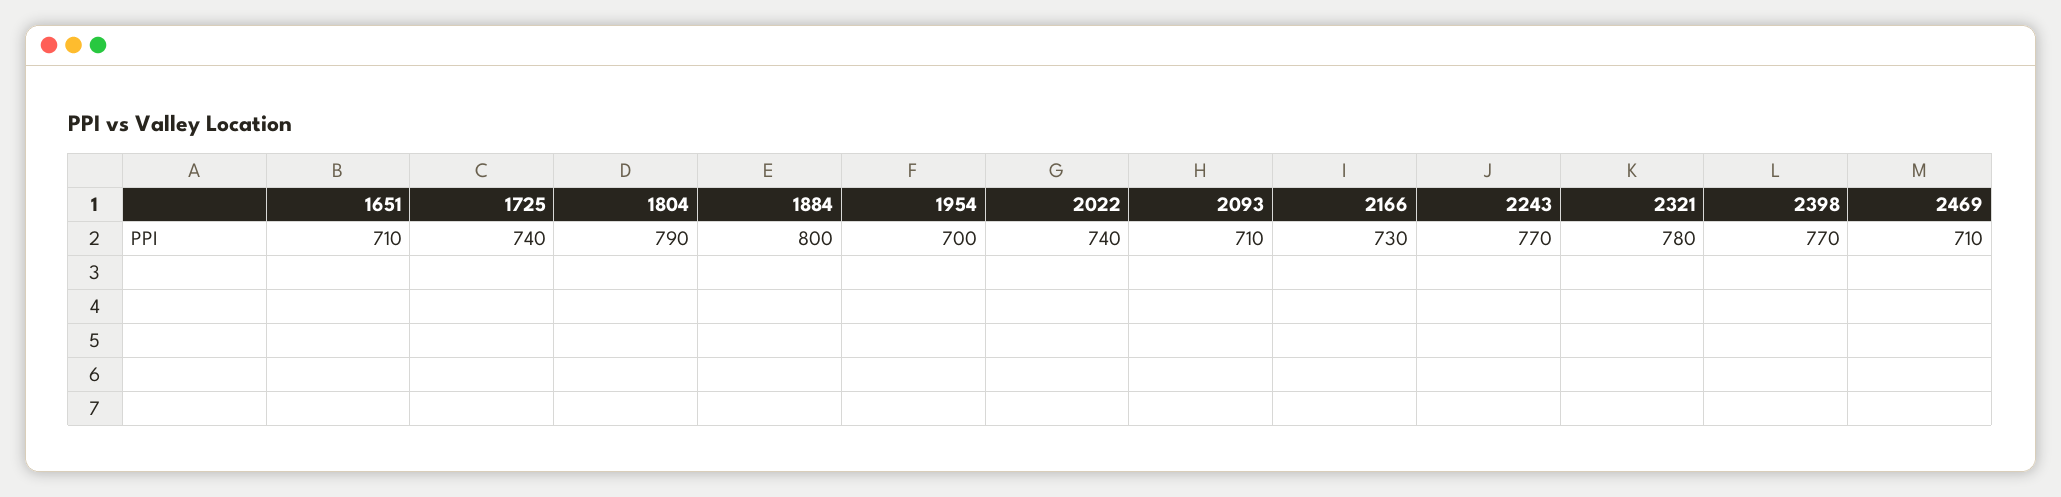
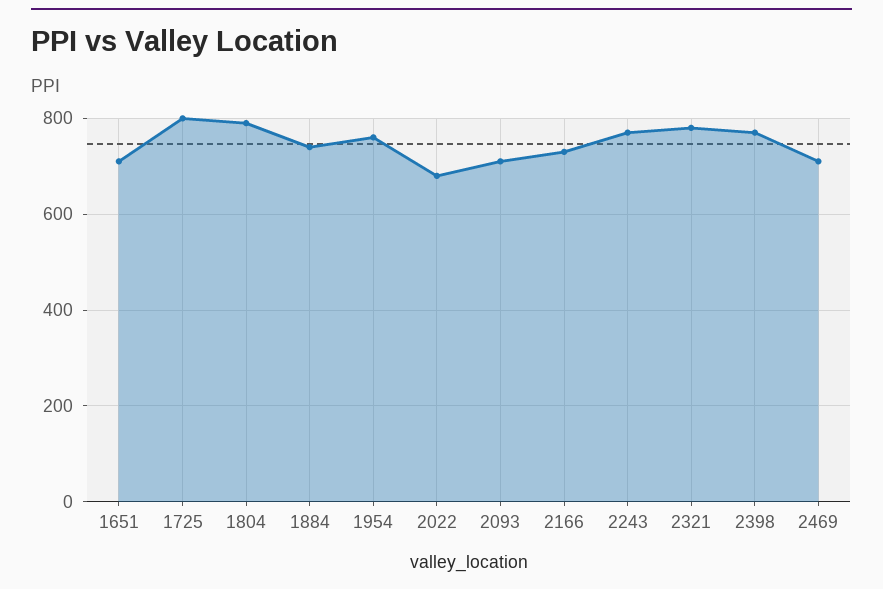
  {
    "1651": 710,
-   "1725": 740,
+   "1725": 800,
    "1804": 790,
-   "1884": 800,
+   "1884": 740,
-   "1954": 700,
+   "1954": 760,
-   "2022": 740,
+   "2022": 680,
    "2093": 710,
    "2166": 730,
    "2243": 770,
    "2321": 780,
    "2398": 770,
    "2469": 710
  }

